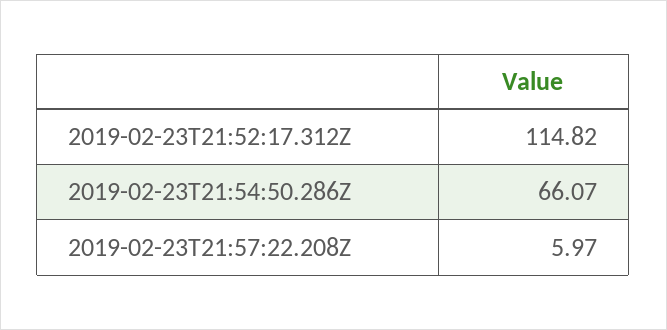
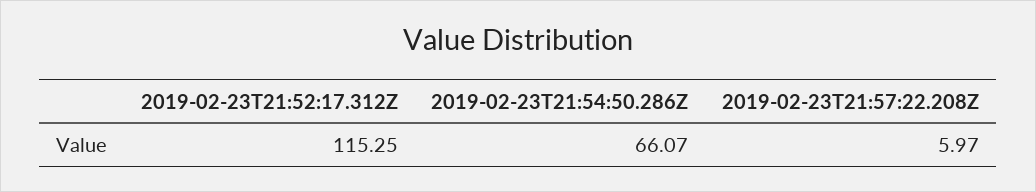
  {
-   "2019-02-23T21:52:17.312Z": 114.82,
+   "2019-02-23T21:52:17.312Z": 115.25,
    "2019-02-23T21:54:50.286Z": 66.07,
    "2019-02-23T21:57:22.208Z": 5.97
  }

